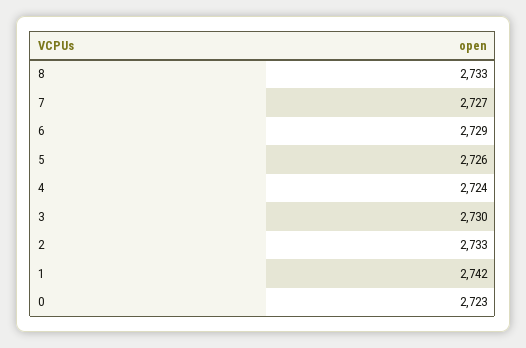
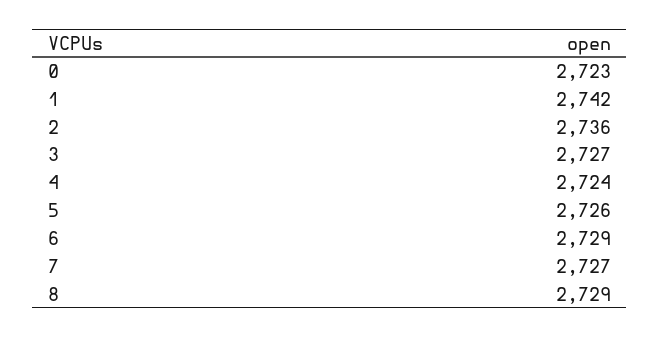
  {
-   "8": 2733,
+   "8": 2729,
    "7": 2727,
    "6": 2729,
    "5": 2726,
    "4": 2724,
-   "3": 2730,
+   "3": 2727,
-   "2": 2733,
+   "2": 2736,
    "1": 2742,
    "0": 2723
  }

